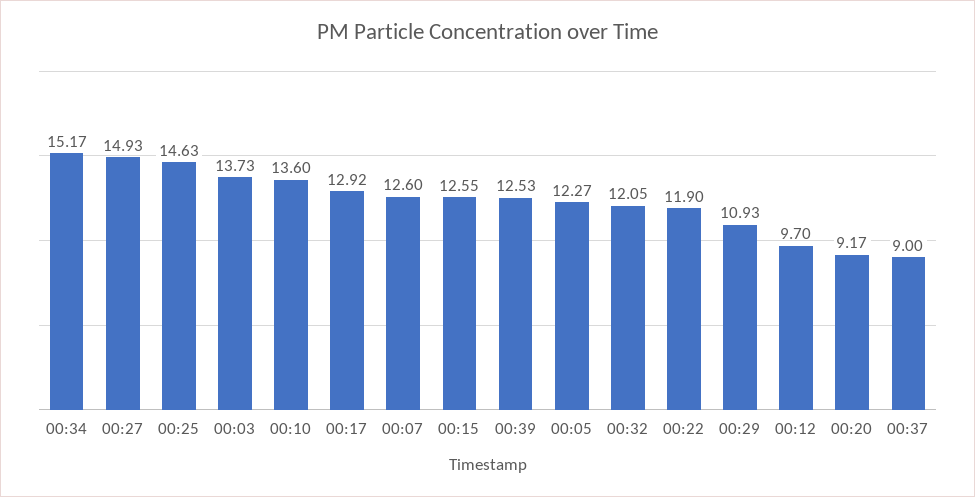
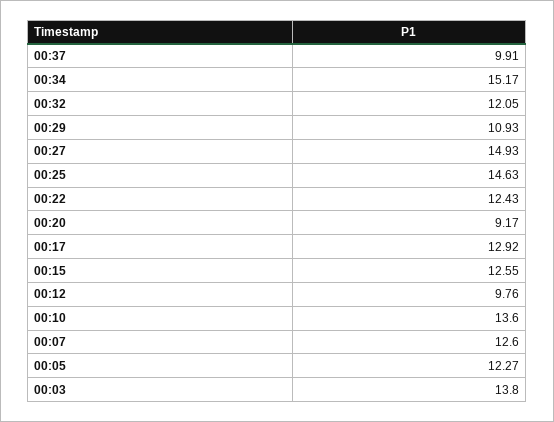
  {
    "00:34": 15.17,
    "00:27": 14.93,
    "00:25": 14.63,
-   "00:03": 13.73,
+   "00:03": 13.8,
    "00:10": 13.6,
    "00:17": 12.92,
    "00:07": 12.6,
    "00:15": 12.55,
-   "00:39": 12.53,
    "00:05": 12.27,
    "00:32": 12.05,
-   "00:22": 11.9,
+   "00:22": 12.43,
    "00:29": 10.93,
-   "00:12": 9.7,
+   "00:12": 9.76,
    "00:20": 9.17,
-   "00:37": 9
+   "00:37": 9.91
  }

